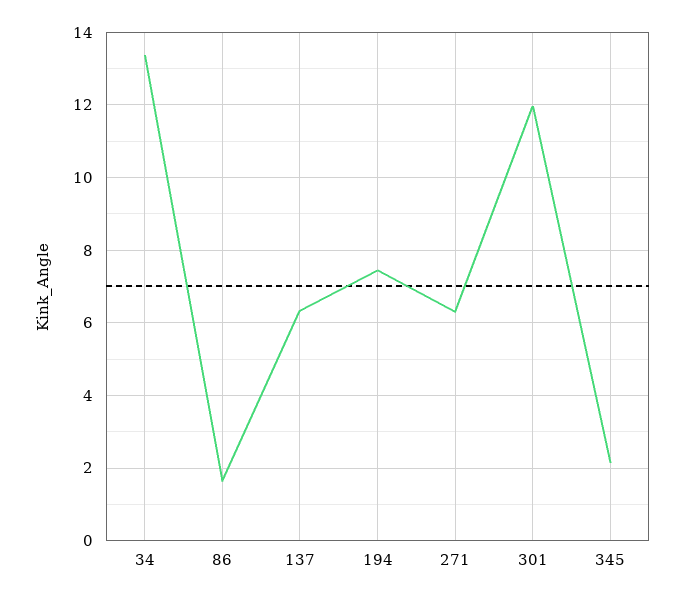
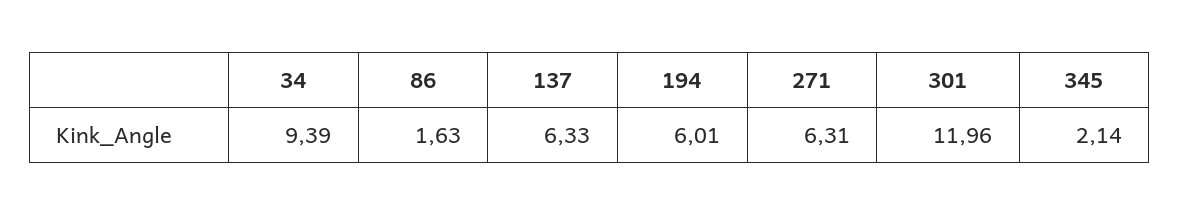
  {
-   "34": 13.4,
+   "34": 9.39,
    "86": 1.63,
    "137": 6.33,
-   "194": 7.4,
+   "194": 6.01,
    "271": 6.31,
    "301": 11.96,
    "345": 2.14
  }

